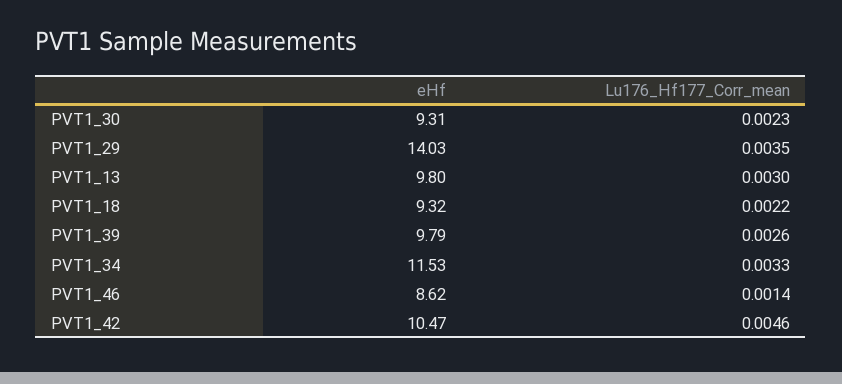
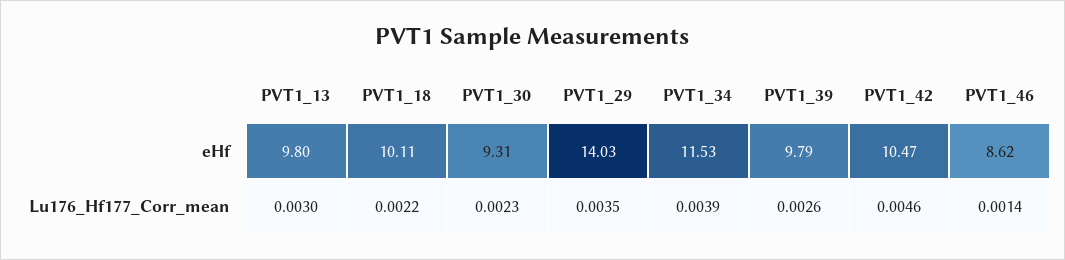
  {
    "eHf": {
      "PVT1_30": 9.31,
      "PVT1_29": 14.03,
      "PVT1_13": 9.8,
-     "PVT1_18": 9.32,
+     "PVT1_18": 10.11,
      "PVT1_39": 9.79,
      "PVT1_34": 11.53,
      "PVT1_46": 8.62,
      "PVT1_42": 10.47
    },
    "Lu176_Hf177_Corr_mean": {
      "PVT1_30": 0.0023,
      "PVT1_29": 0.0035,
      "PVT1_13": 0.003,
      "PVT1_18": 0.0022,
      "PVT1_39": 0.0026,
-     "PVT1_34": 0.0033,
+     "PVT1_34": 0.0039,
      "PVT1_46": 0.0014,
      "PVT1_42": 0.0046
    }
  }

